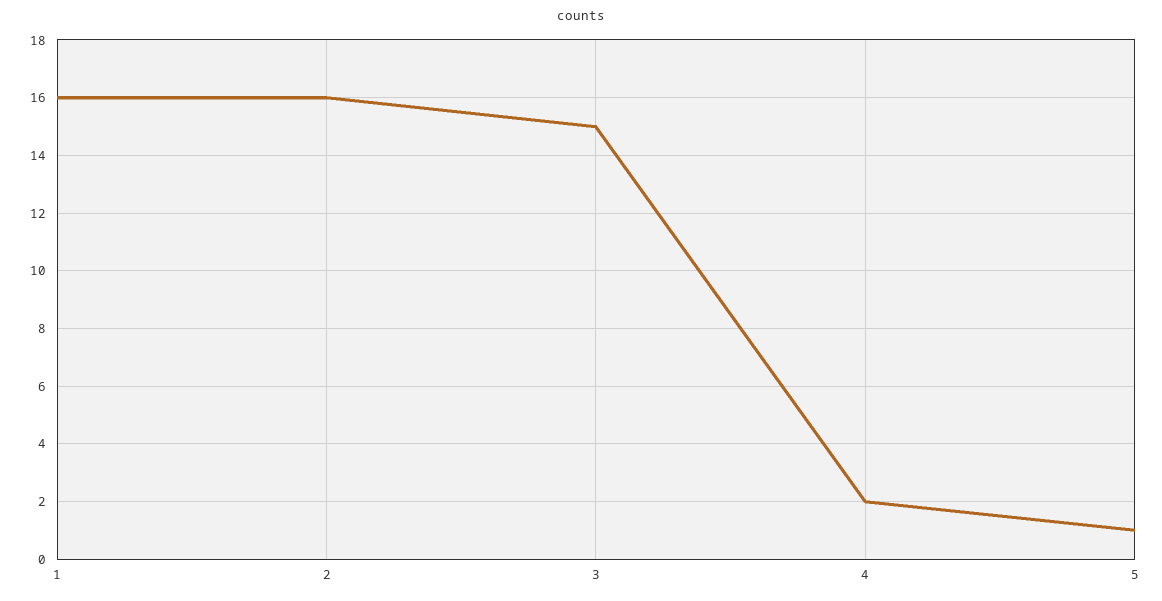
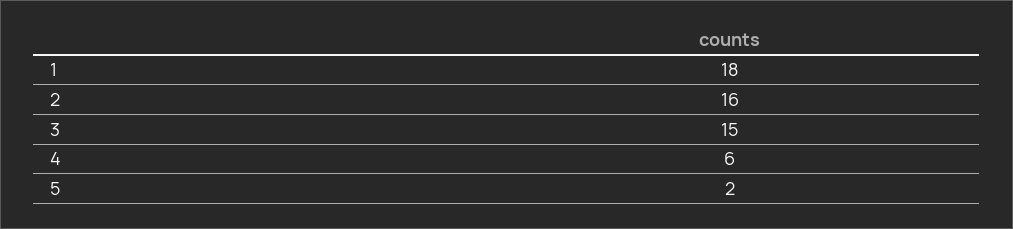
  {
-   "1": 16,
+   "1": 18,
    "2": 16,
    "3": 15,
-   "4": 2,
+   "4": 6,
-   "5": 1
+   "5": 2
  }

